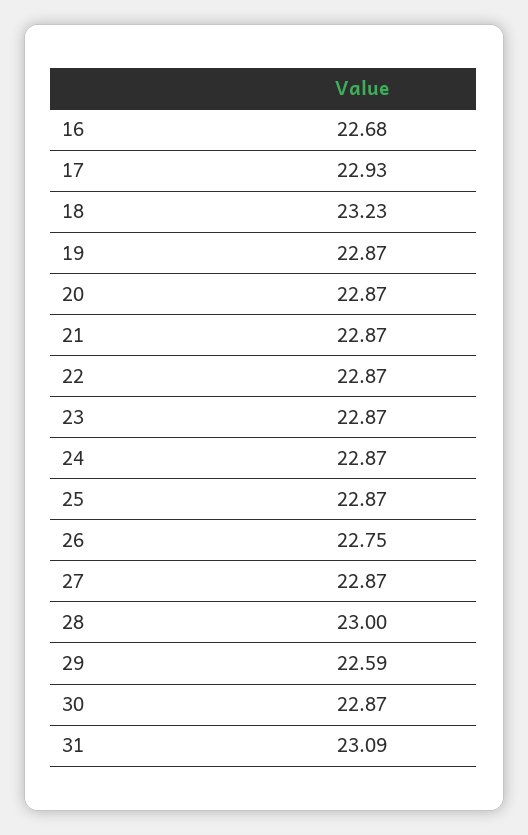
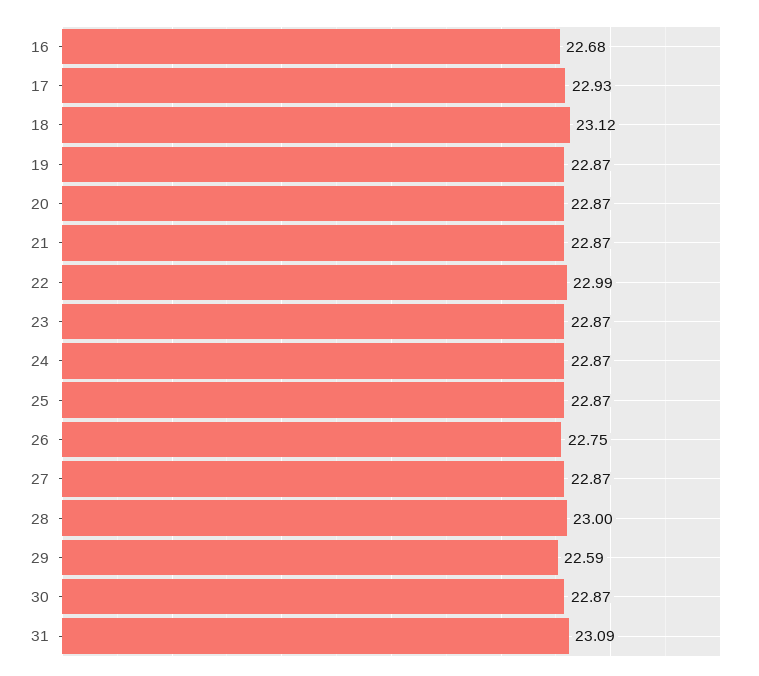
  {
    "16": 22.68,
    "17": 22.93,
-   "18": 23.23,
+   "18": 23.12,
    "19": 22.87,
    "20": 22.87,
    "21": 22.87,
-   "22": 22.87,
+   "22": 22.99,
    "23": 22.87,
    "24": 22.87,
    "25": 22.87,
    "26": 22.75,
    "27": 22.87,
    "28": 23,
    "29": 22.59,
    "30": 22.87,
    "31": 23.09
  }

